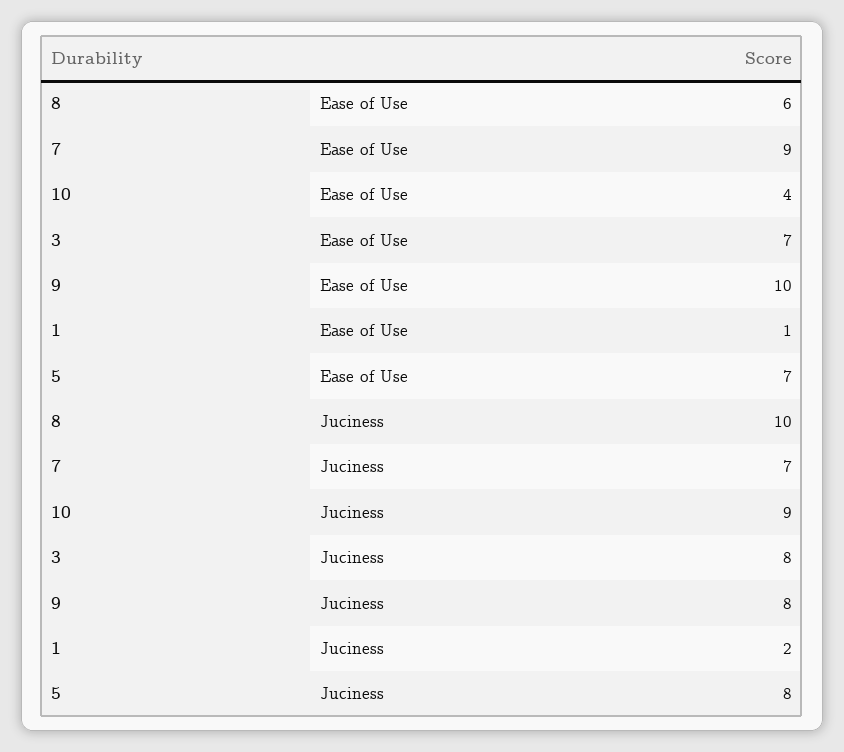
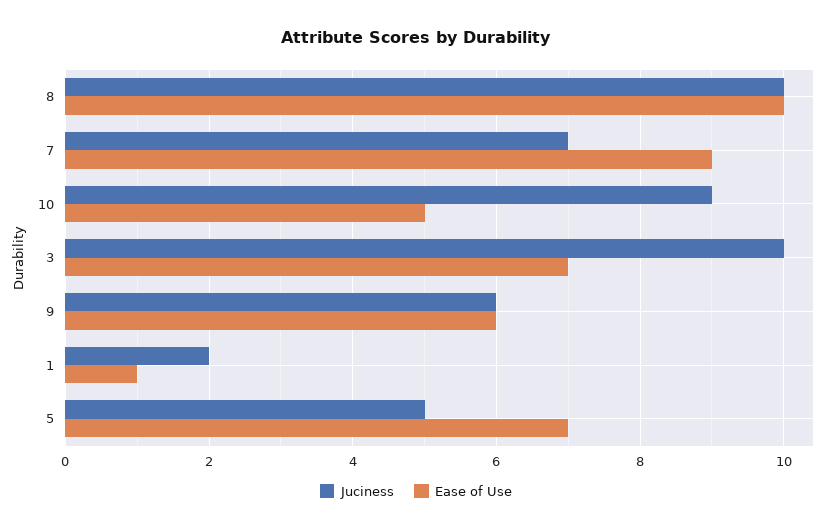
  {
    "Ease of Use": {
-     "8": 6,
+     "8": 10,
      "7": 9,
-     "10": 4,
+     "10": 5,
      "3": 7,
-     "9": 10,
+     "9": 6,
      "1": 1,
      "5": 7
    },
    "Juciness": {
      "8": 10,
      "7": 7,
      "10": 9,
-     "3": 8,
+     "3": 10,
-     "9": 8,
+     "9": 6,
      "1": 2,
-     "5": 8
+     "5": 5
    }
  }

